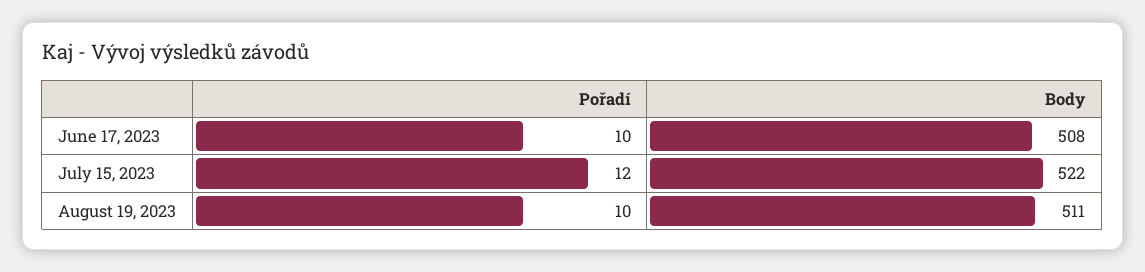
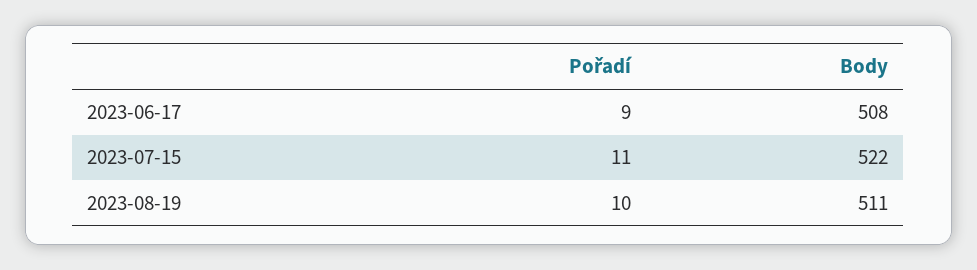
  {
    "Pořadí": {
-     "June 17, 2023": 10,
+     "June 17, 2023": 9,
-     "July 15, 2023": 12,
+     "July 15, 2023": 11,
      "August 19, 2023": 10
    },
    "Body": {
      "June 17, 2023": 508,
      "July 15, 2023": 522,
      "August 19, 2023": 511
    }
  }

